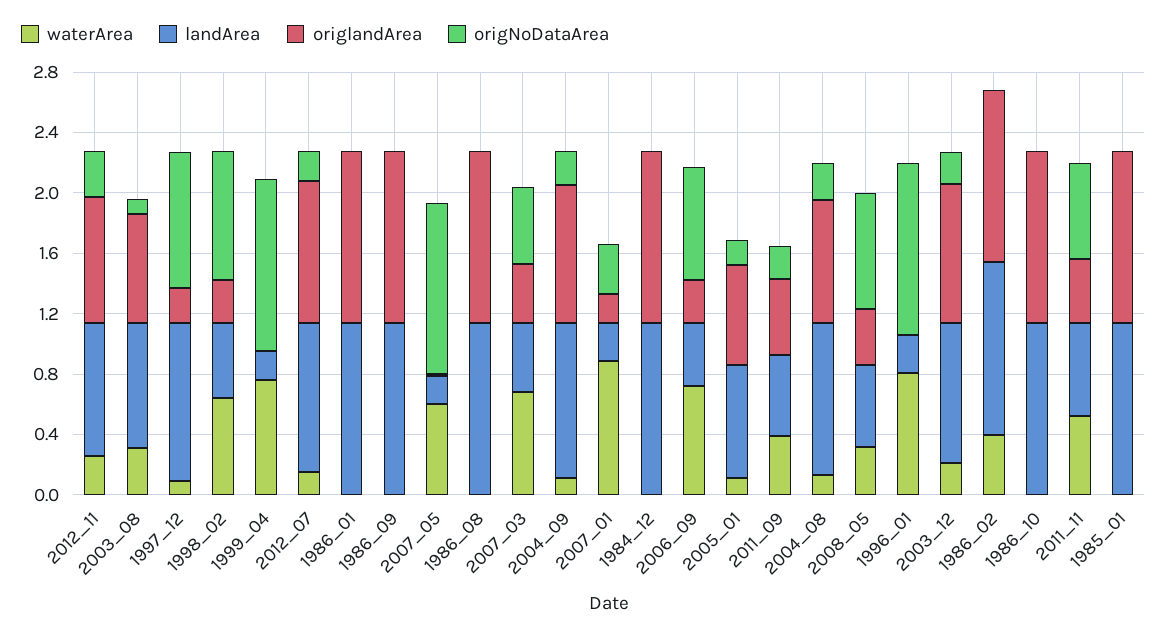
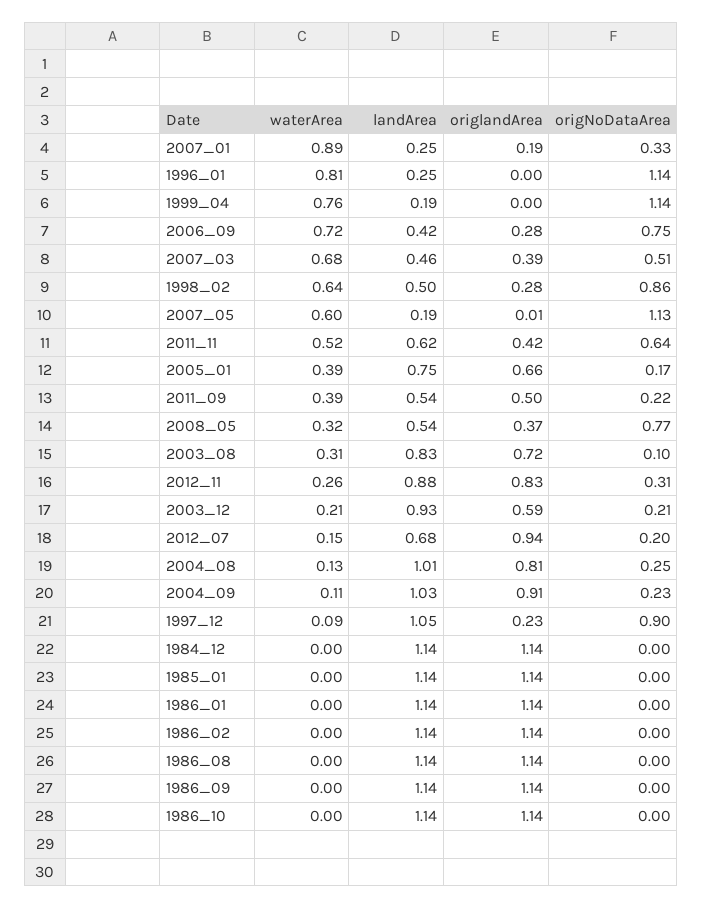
  {
    "waterArea": {
      "2012_11": 0.26,
      "2003_08": 0.31,
      "1997_12": 0.09,
      "1998_02": 0.64,
      "1999_04": 0.76,
      "2012_07": 0.15,
      "1986_01": 0,
      "1986_09": 0,
      "2007_05": 0.6,
      "1986_08": 0,
      "2007_03": 0.68,
      "2004_09": 0.11,
      "2007_01": 0.89,
      "1984_12": 0,
      "2006_09": 0.72,
-     "2005_01": 0.1,
+     "2005_01": 0.39,
      "2011_09": 0.39,
      "2004_08": 0.13,
      "2008_05": 0.32,
      "1996_01": 0.81,
      "2003_12": 0.21,
-     "1986_02": 0.4,
+     "1986_02": 0,
      "1986_10": 0,
      "2011_11": 0.52,
      "1985_01": 0
    },
    "landArea": {
      "2012_11": 0.88,
      "2003_08": 0.83,
      "1997_12": 1.05,
      "1998_02": 0.5,
      "1999_04": 0.19,
-     "2012_07": 1,
+     "2012_07": 0.68,
      "1986_01": 1.14,
      "1986_09": 1.14,
      "2007_05": 0.19,
      "1986_08": 1.14,
      "2007_03": 0.46,
      "2004_09": 1.03,
      "2007_01": 0.25,
      "1984_12": 1.14,
      "2006_09": 0.42,
      "2005_01": 0.75,
      "2011_09": 0.54,
      "2004_08": 1.01,
      "2008_05": 0.54,
      "1996_01": 0.25,
      "2003_12": 0.93,
      "1986_02": 1.14,
      "1986_10": 1.14,
      "2011_11": 0.62,
      "1985_01": 1.14
    },
    "origlandArea": {
      "2012_11": 0.83,
      "2003_08": 0.72,
      "1997_12": 0.23,
      "1998_02": 0.28,
      "1999_04": 0,
      "2012_07": 0.94,
      "1986_01": 1.14,
      "1986_09": 1.14,
      "2007_05": 0.01,
      "1986_08": 1.14,
      "2007_03": 0.39,
      "2004_09": 0.91,
      "2007_01": 0.19,
      "1984_12": 1.14,
      "2006_09": 0.28,
      "2005_01": 0.66,
      "2011_09": 0.5,
      "2004_08": 0.81,
      "2008_05": 0.37,
      "1996_01": 0,
-     "2003_12": 0.9,
+     "2003_12": 0.59,
      "1986_02": 1.14,
      "1986_10": 1.14,
      "2011_11": 0.42,
      "1985_01": 1.14
    },
    "origNoDataArea": {
      "2012_11": 0.31,
      "2003_08": 0.1,
      "1997_12": 0.9,
      "1998_02": 0.86,
      "1999_04": 1.14,
      "2012_07": 0.2,
      "1986_01": 0,
      "1986_09": 0,
      "2007_05": 1.13,
      "1986_08": 0,
      "2007_03": 0.51,
      "2004_09": 0.23,
      "2007_01": 0.33,
      "1984_12": 0,
      "2006_09": 0.75,
      "2005_01": 0.17,
      "2011_09": 0.22,
      "2004_08": 0.25,
      "2008_05": 0.77,
      "1996_01": 1.14,
      "2003_12": 0.21,
      "1986_02": 0,
      "1986_10": 0,
      "2011_11": 0.64,
      "1985_01": 0
    }
  }

